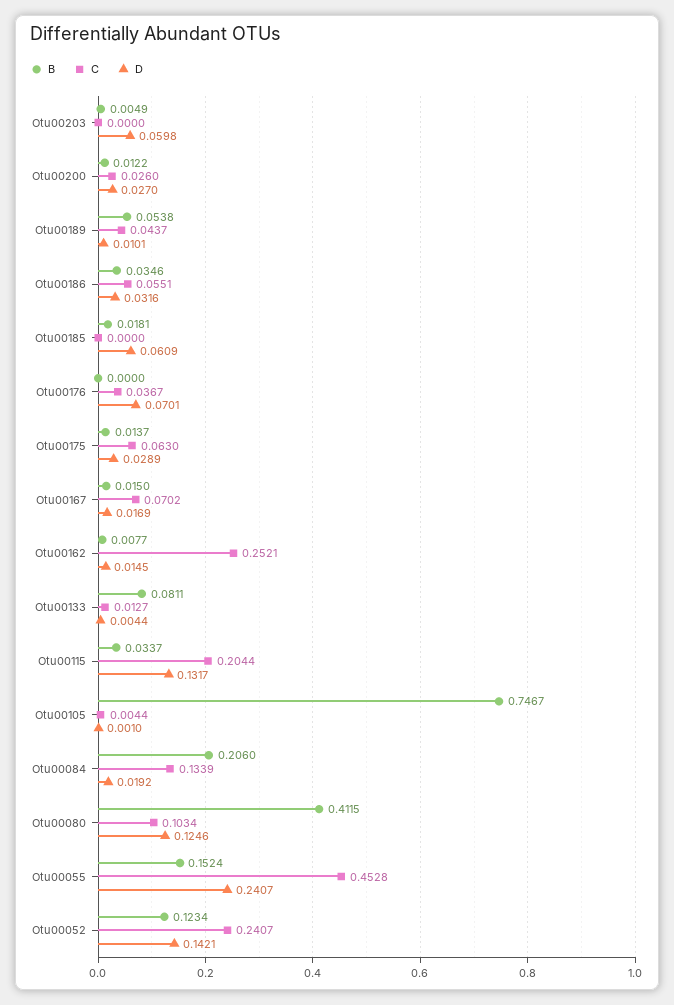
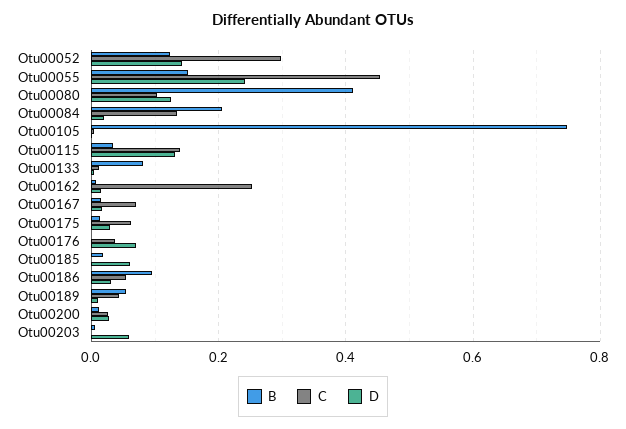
  {
    "B": {
      "Otu00203": 0.0049,
      "Otu00200": 0.0122,
      "Otu00189": 0.0538,
-     "Otu00186": 0.0346,
+     "Otu00186": 0.1,
      "Otu00185": 0.0181,
      "Otu00176": 0,
      "Otu00175": 0.0137,
      "Otu00167": 0.015,
      "Otu00162": 0.0077,
      "Otu00133": 0.0811,
      "Otu00115": 0.0337,
      "Otu00105": 0.7467,
      "Otu00084": 0.206,
      "Otu00080": 0.4115,
      "Otu00055": 0.1524,
      "Otu00052": 0.1234
    },
    "C": {
      "Otu00203": 0,
      "Otu00200": 0.026,
      "Otu00189": 0.0437,
      "Otu00186": 0.0551,
      "Otu00185": 0,
      "Otu00176": 0.0367,
      "Otu00175": 0.063,
      "Otu00167": 0.0702,
      "Otu00162": 0.2521,
      "Otu00133": 0.0127,
-     "Otu00115": 0.2044,
+     "Otu00115": 0.14,
      "Otu00105": 0.0044,
      "Otu00084": 0.1339,
      "Otu00080": 0.1034,
      "Otu00055": 0.4528,
-     "Otu00052": 0.2407
+     "Otu00052": 0.3
    },
    "D": {
      "Otu00203": 0.0598,
      "Otu00200": 0.027,
      "Otu00189": 0.0101,
      "Otu00186": 0.0316,
      "Otu00185": 0.0609,
      "Otu00176": 0.0701,
      "Otu00175": 0.0289,
      "Otu00167": 0.0169,
      "Otu00162": 0.0145,
      "Otu00133": 0.0044,
      "Otu00115": 0.1317,
      "Otu00105": 0.001,
      "Otu00084": 0.0192,
      "Otu00080": 0.1246,
      "Otu00055": 0.2407,
      "Otu00052": 0.1421
    }
  }

